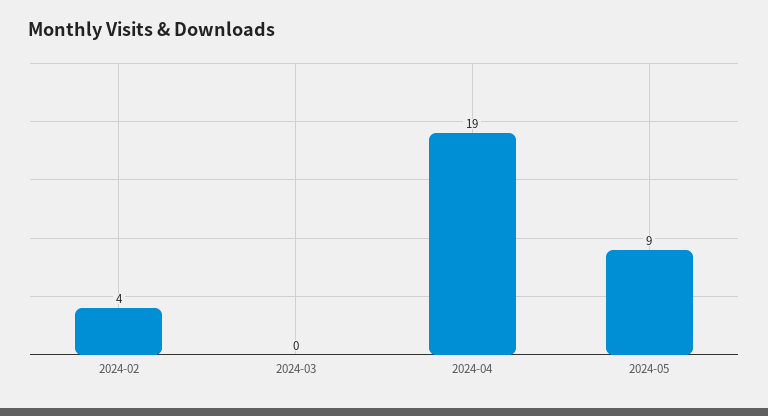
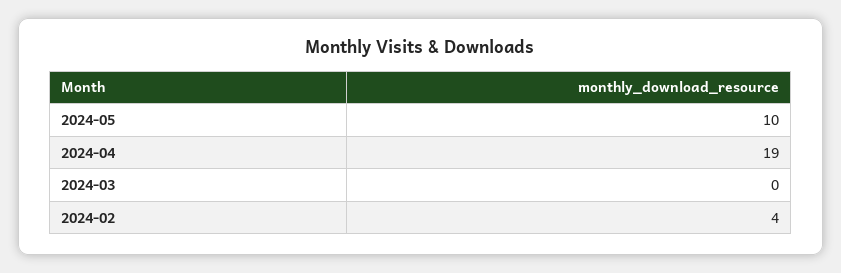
  {
    "2024-02": 4,
    "2024-03": 0,
    "2024-04": 19,
-   "2024-05": 9
+   "2024-05": 10
  }

